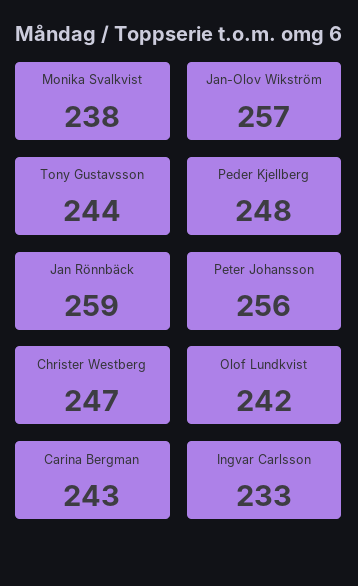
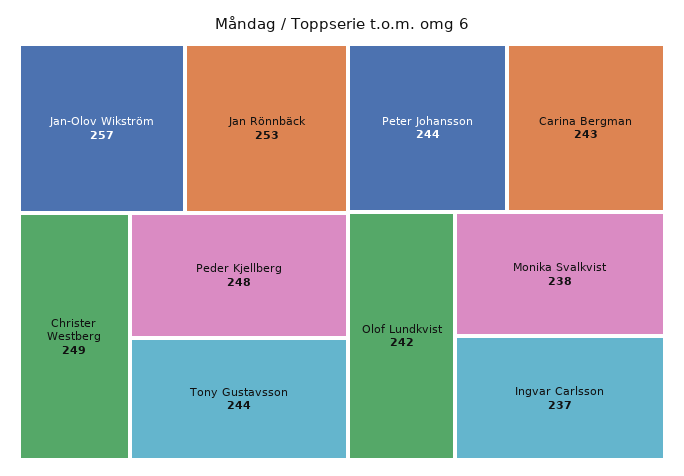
  {
    "Monika Svalkvist": 238,
    "Jan-Olov Wikström": 257,
    "Tony Gustavsson": 244,
    "Peder Kjellberg": 248,
-   "Jan Rönnbäck": 259,
+   "Jan Rönnbäck": 253,
-   "Peter Johansson": 256,
+   "Peter Johansson": 244,
-   "Christer Westberg": 247,
+   "Christer Westberg": 249,
    "Olof Lundkvist": 242,
    "Carina Bergman": 243,
-   "Ingvar Carlsson": 233
+   "Ingvar Carlsson": 237
  }

